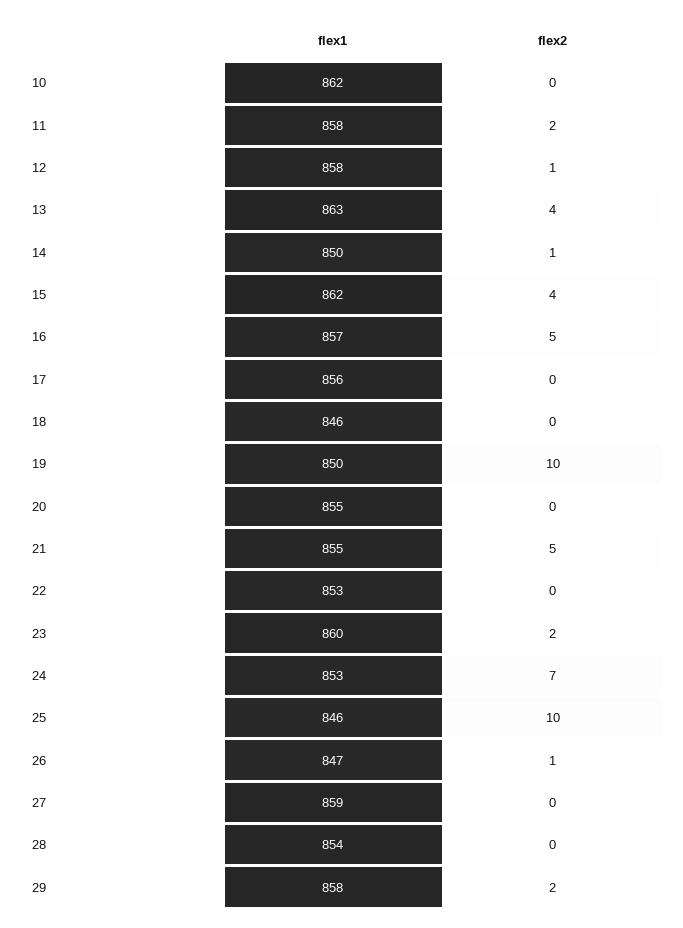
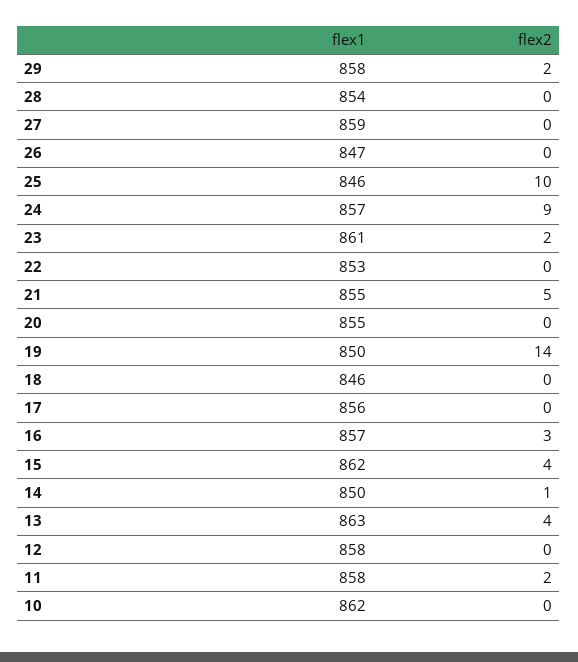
  {
    "flex1": {
      "10": 862,
      "11": 858,
      "12": 858,
      "13": 863,
      "14": 850,
      "15": 862,
      "16": 857,
      "17": 856,
      "18": 846,
      "19": 850,
      "20": 855,
      "21": 855,
      "22": 853,
-     "23": 860,
+     "23": 861,
-     "24": 853,
+     "24": 857,
      "25": 846,
      "26": 847,
      "27": 859,
      "28": 854,
      "29": 858
    },
    "flex2": {
      "10": 0,
      "11": 2,
-     "12": 1,
+     "12": 0,
      "13": 4,
      "14": 1,
      "15": 4,
-     "16": 5,
+     "16": 3,
      "17": 0,
      "18": 0,
-     "19": 10,
+     "19": 14,
      "20": 0,
      "21": 5,
      "22": 0,
      "23": 2,
-     "24": 7,
+     "24": 9,
      "25": 10,
-     "26": 1,
+     "26": 0,
      "27": 0,
      "28": 0,
      "29": 2
    }
  }

